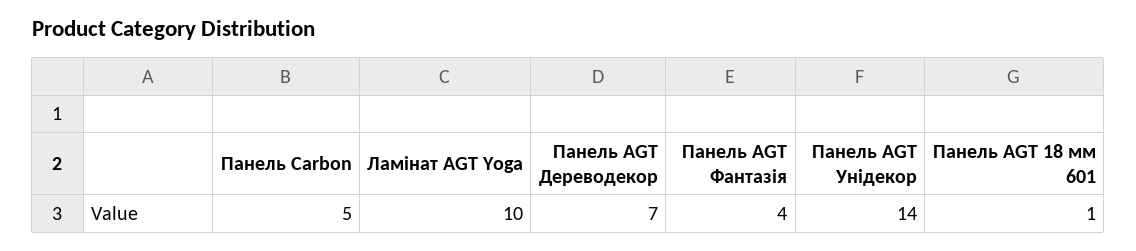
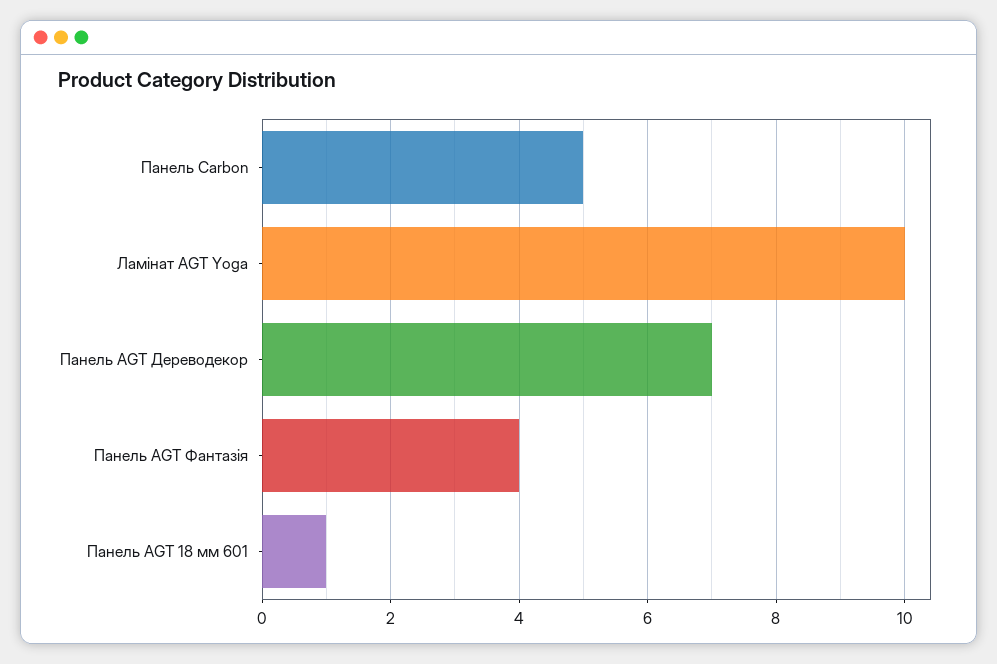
  {
    "Панель Carbon": 5,
    "Ламінат AGT Yoga": 10,
    "Панель AGT Дереводекор": 7,
    "Панель AGT Фантазія": 4,
-   "Панель AGT Унідекор": 14,
    "Панель AGT 18 мм 601": 1
  }

